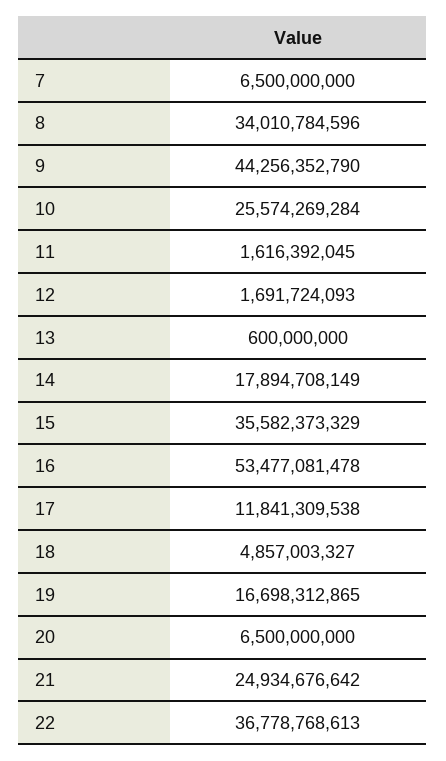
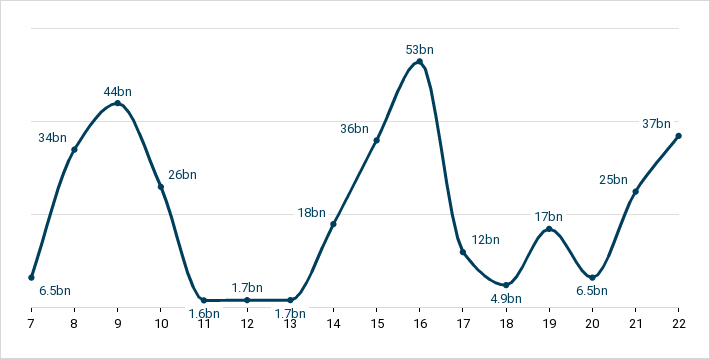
  {
    "7": 6500000000,
    "8": 34010784596,
    "9": 44256352790,
    "10": 25574269284,
    "11": 1616392045,
    "12": 1691724093,
-   "13": 600000000,
+   "13": 1700000000,
    "14": 17894708149,
    "15": 35582373329,
    "16": 53477081478,
    "17": 11841309538,
    "18": 4857003327,
    "19": 16698312865,
    "20": 6500000000,
    "21": 24934676642,
    "22": 36778768613
  }

